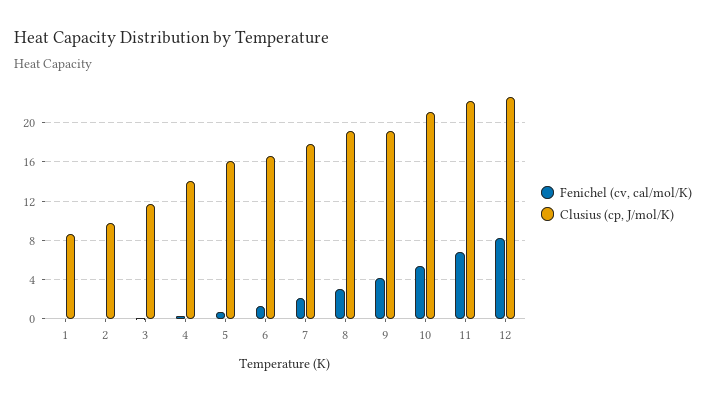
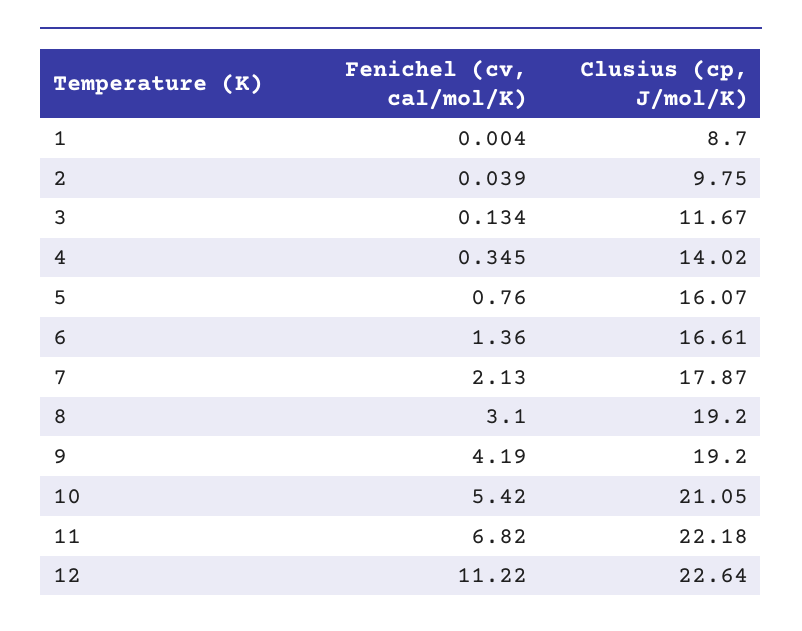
  {
    "Fenichel (cv, cal/mol/K)": {
      "1": 0.004,
      "2": 0.039,
      "3": 0.134,
      "4": 0.345,
      "5": 0.76,
      "6": 1.36,
      "7": 2.13,
      "8": 3.1,
      "9": 4.19,
      "10": 5.42,
      "11": 6.82,
-     "12": 8
+     "12": 11.22
    },
    "Clusius (cp, J/mol/K)": {
      "1": 8.7,
      "2": 9.75,
      "3": 11.67,
      "4": 14.02,
      "5": 16.07,
      "6": 16.61,
      "7": 17.87,
      "8": 19.2,
      "9": 19.2,
      "10": 21.05,
      "11": 22.18,
      "12": 22.64
    }
  }

